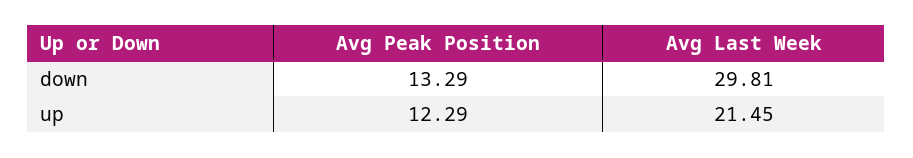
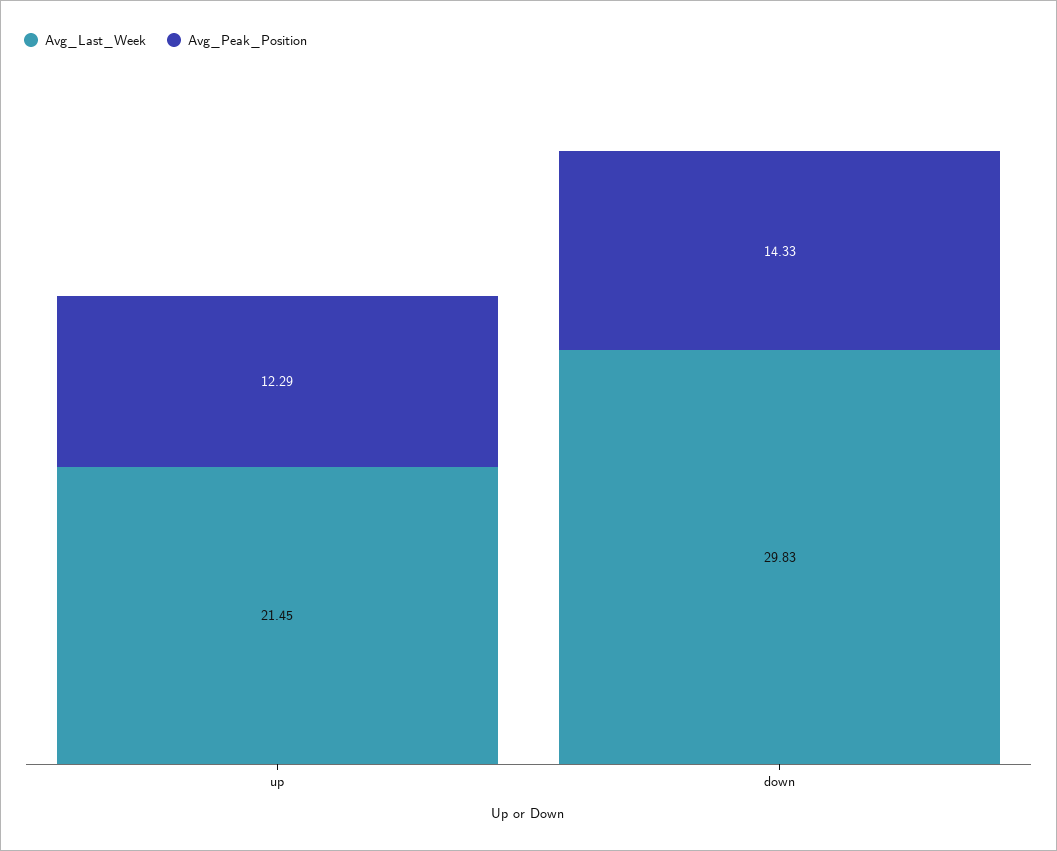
  {
    "Avg Peak Position": {
-     "down": 13.29,
+     "down": 14.33,
      "up": 12.29
    },
    "Avg Last Week": {
-     "down": 29.81,
+     "down": 29.83,
      "up": 21.45
    }
  }

